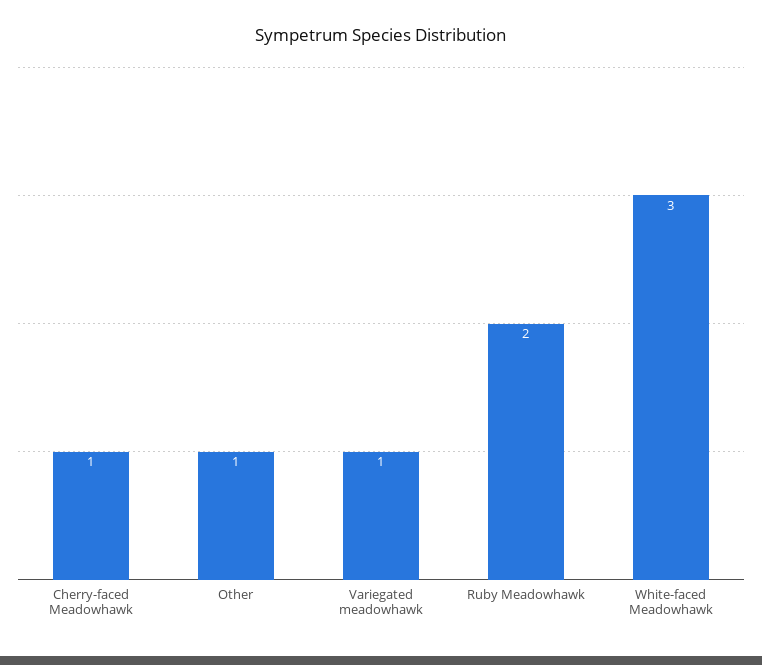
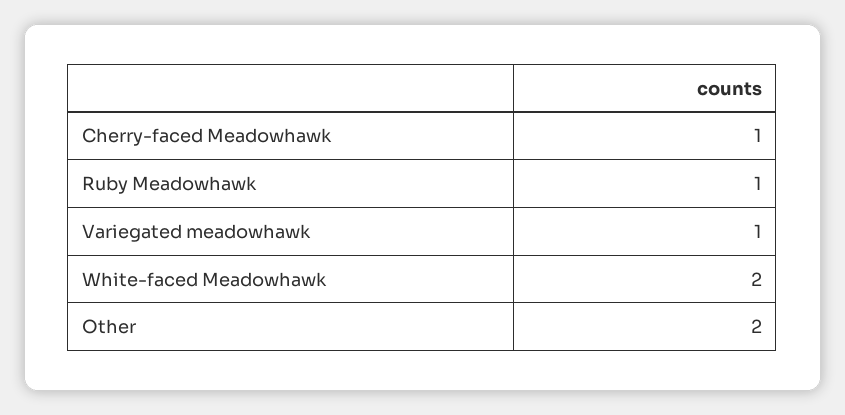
  {
    "Cherry-faced Meadowhawk": 1,
-   "Other": 1,
+   "Other": 2,
    "Variegated meadowhawk": 1,
-   "Ruby Meadowhawk": 2,
+   "Ruby Meadowhawk": 1,
-   "White-faced Meadowhawk": 3
+   "White-faced Meadowhawk": 2
  }

